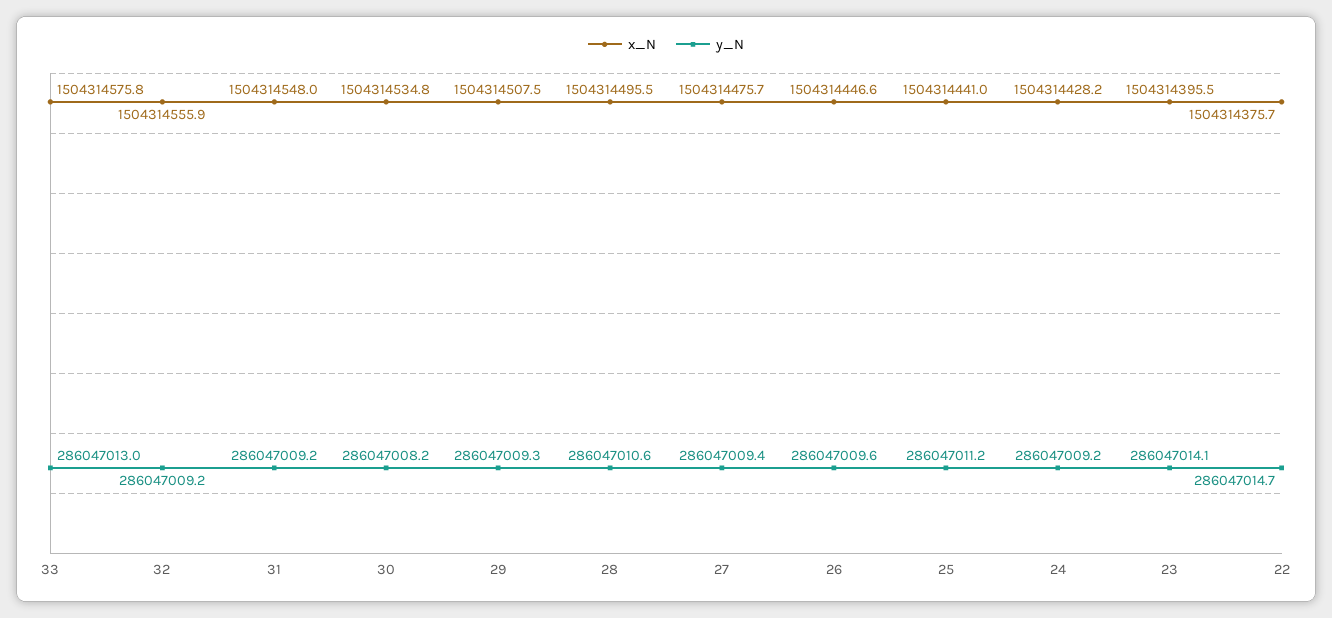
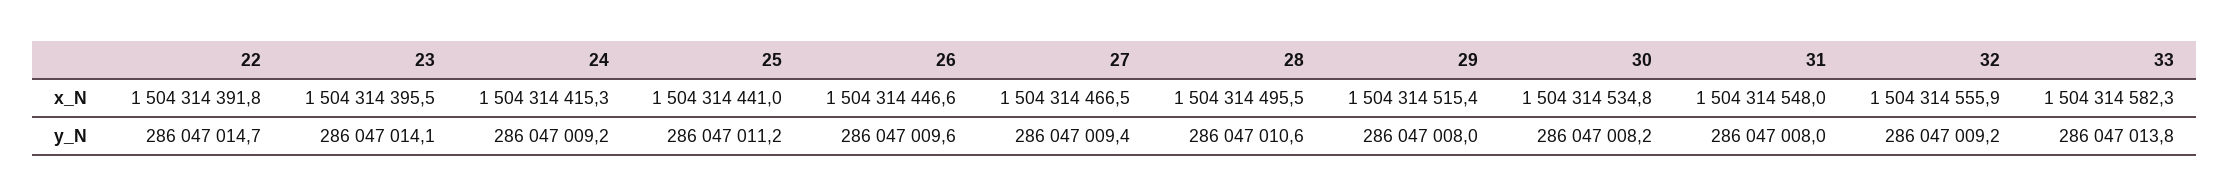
  {
    "x_N": {
-     "33": 1504314575.8,
+     "33": 1504314582.3,
      "32": 1504314555.9,
      "31": 1504314548,
      "30": 1504314534.8,
-     "29": 1504314507.5,
+     "29": 1504314515.4,
      "28": 1504314495.5,
-     "27": 1504314475.7,
+     "27": 1504314466.5,
      "26": 1504314446.6,
      "25": 1504314441,
-     "24": 1504314428.2,
+     "24": 1504314415.3,
      "23": 1504314395.5,
-     "22": 1504314375.7
+     "22": 1504314391.8
    },
    "y_N": {
-     "33": 286047013,
+     "33": 286047013.8,
      "32": 286047009.2,
-     "31": 286047009.2,
+     "31": 286047008,
      "30": 286047008.2,
-     "29": 286047009.3,
+     "29": 286047008,
      "28": 286047010.6,
      "27": 286047009.4,
      "26": 286047009.6,
      "25": 286047011.2,
      "24": 286047009.2,
      "23": 286047014.1,
      "22": 286047014.7
    }
  }

